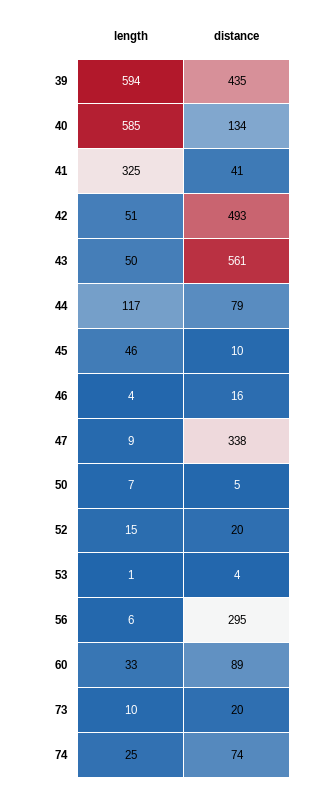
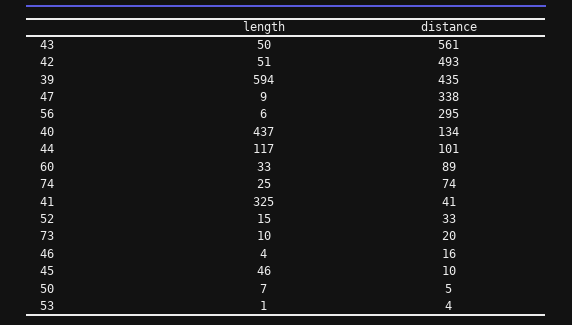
  {
    "length": {
      "39": 594,
-     "40": 585,
+     "40": 437,
      "41": 325,
      "42": 51,
      "43": 50,
      "44": 117,
      "45": 46,
      "46": 4,
      "47": 9,
      "50": 7,
      "52": 15,
      "53": 1,
      "56": 6,
      "60": 33,
      "73": 10,
      "74": 25
    },
    "distance": {
      "39": 435,
      "40": 134,
      "41": 41,
      "42": 493,
      "43": 561,
-     "44": 79,
+     "44": 101,
      "45": 10,
      "46": 16,
      "47": 338,
      "50": 5,
-     "52": 20,
+     "52": 33,
      "53": 4,
      "56": 295,
      "60": 89,
      "73": 20,
      "74": 74
    }
  }

